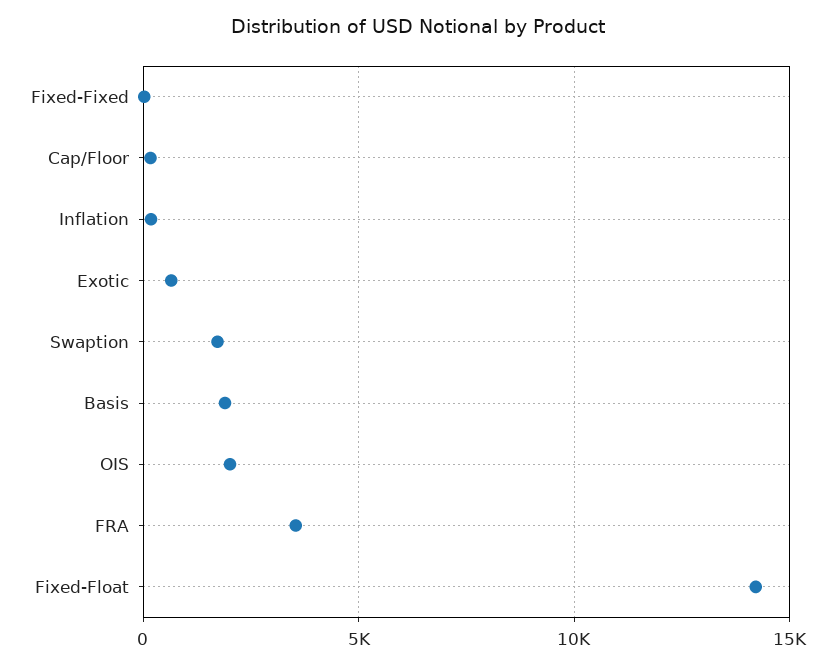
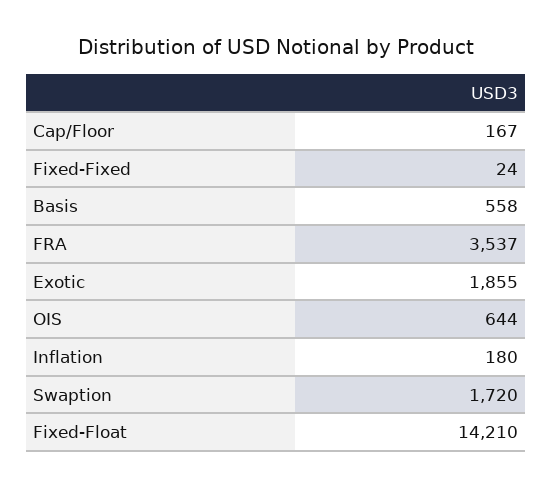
  {
    "Fixed-Fixed": 24,
    "Cap/Floor": 167,
    "Inflation": 180,
-   "Exotic": 500,
+   "Exotic": 1855,
    "Swaption": 1720,
-   "Basis": 2000,
+   "Basis": 558,
-   "OIS": 2000,
+   "OIS": 644,
    "FRA": 3537,
    "Fixed-Float": 14210
  }

